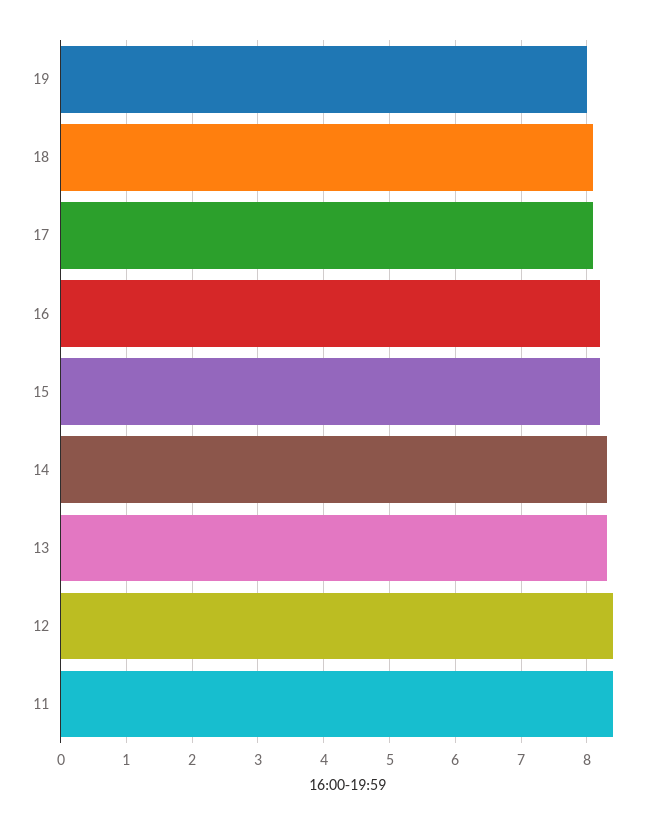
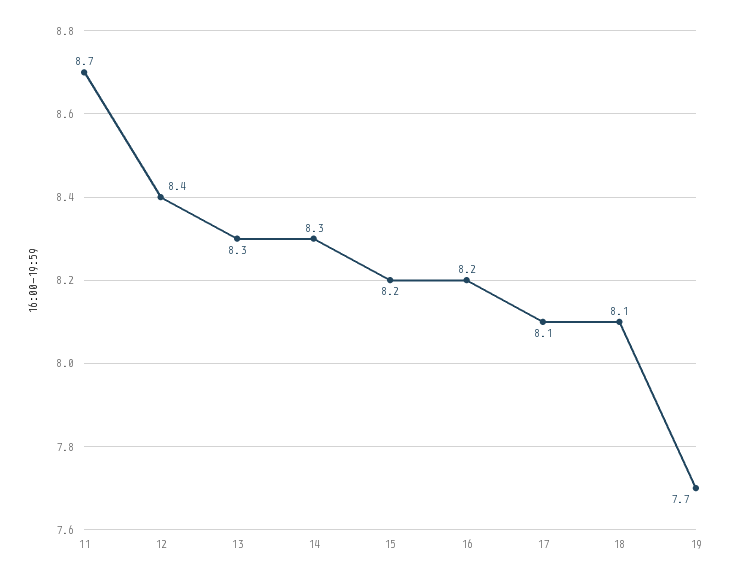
  {
-   "19": 8,
+   "19": 7.7,
    "18": 8.1,
    "17": 8.1,
    "16": 8.2,
    "15": 8.2,
    "14": 8.3,
    "13": 8.3,
    "12": 8.4,
-   "11": 8.4
+   "11": 8.7
  }

